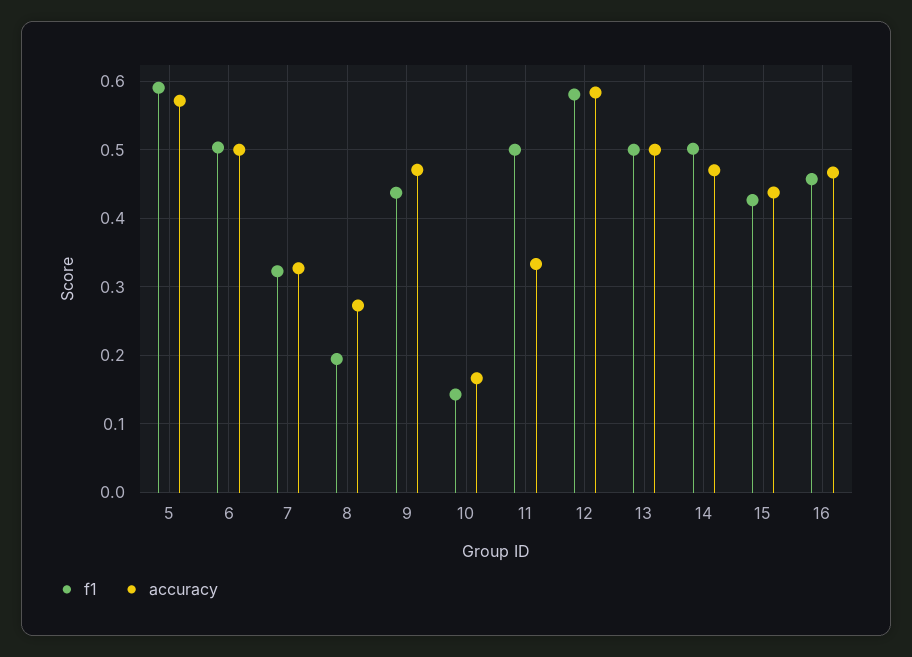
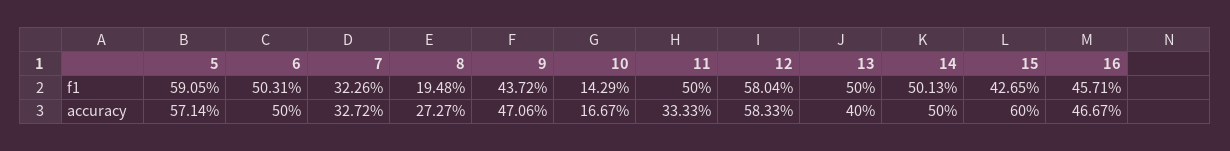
  {
    "f1": {
      "5": 0.5905,
      "6": 0.5031,
      "7": 0.3226,
      "8": 0.1948,
      "9": 0.4372,
      "10": 0.1429,
      "11": 0.5,
      "12": 0.5804,
      "13": 0.5,
      "14": 0.5013,
      "15": 0.4265,
      "16": 0.4571
    },
    "accuracy": {
      "5": 0.5714,
      "6": 0.5,
      "7": 0.3272,
      "8": 0.2727,
      "9": 0.4706,
      "10": 0.1667,
      "11": 0.3333,
      "12": 0.5833,
-     "13": 0.5,
+     "13": 0.4,
-     "14": 0.47,
+     "14": 0.5,
-     "15": 0.44,
+     "15": 0.6,
      "16": 0.4667
    }
  }

